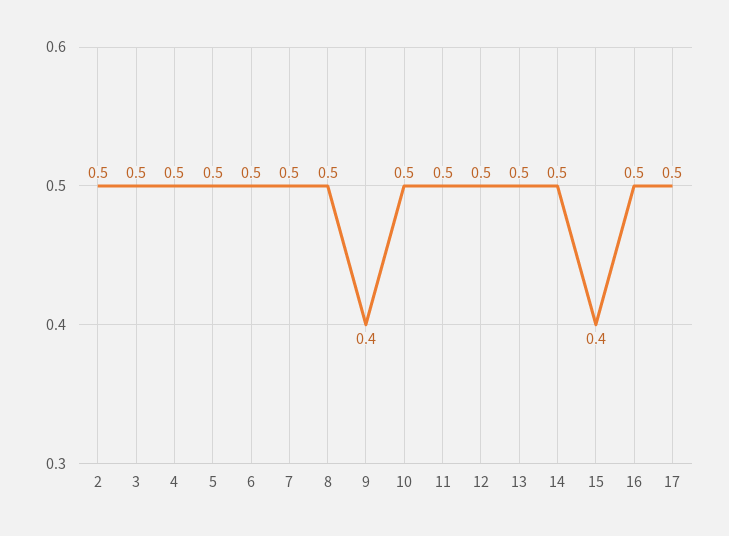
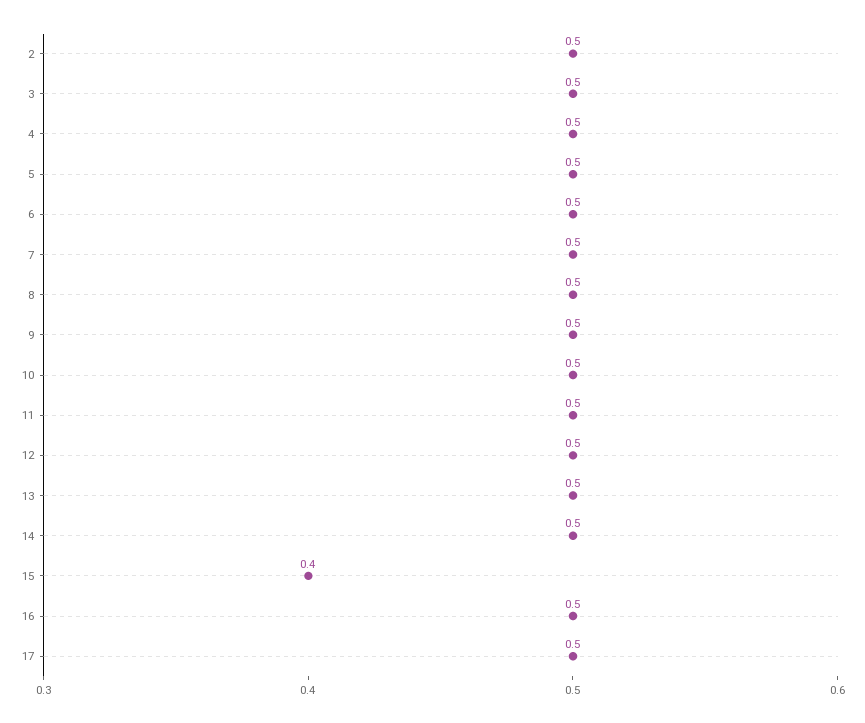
  {
    "2": 0.5,
    "3": 0.5,
    "4": 0.5,
    "5": 0.5,
    "6": 0.5,
    "7": 0.5,
    "8": 0.5,
-   "9": 0.4,
+   "9": 0.5,
    "10": 0.5,
    "11": 0.5,
    "12": 0.5,
    "13": 0.5,
    "14": 0.5,
    "15": 0.4,
    "16": 0.5,
    "17": 0.5
  }

